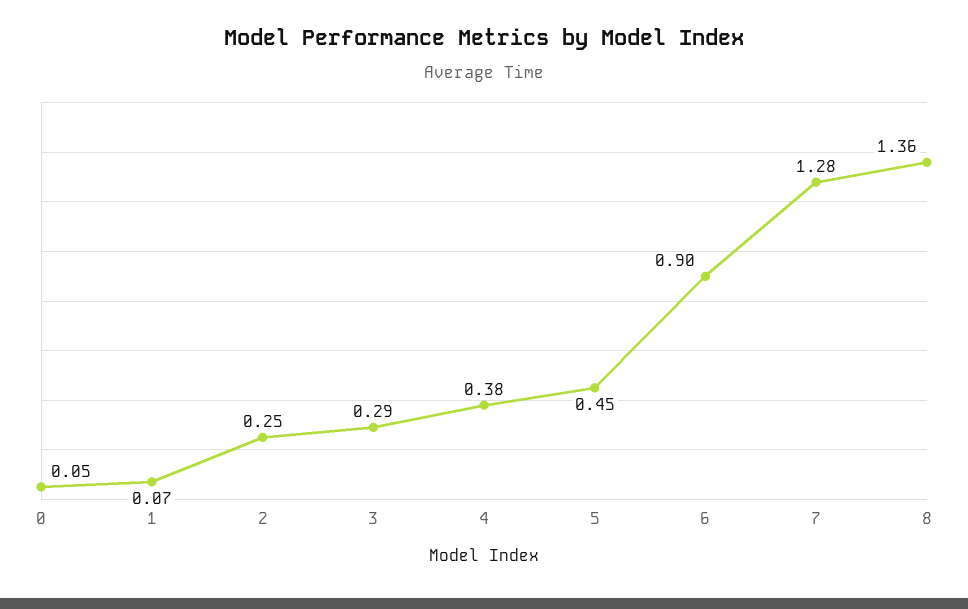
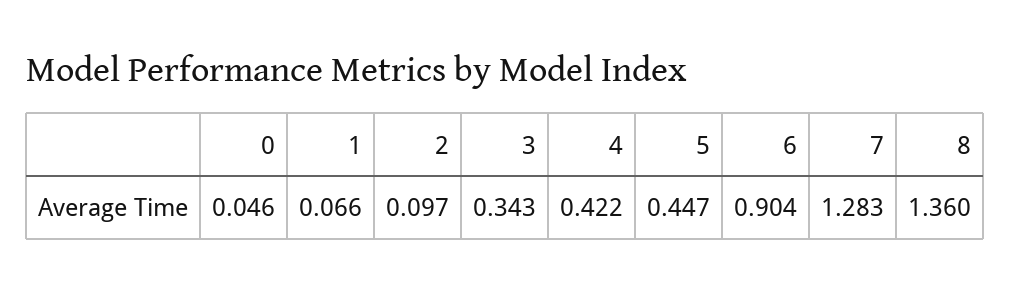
  {
    "0": 0.046,
    "1": 0.066,
-   "2": 0.25,
+   "2": 0.097,
-   "3": 0.29,
+   "3": 0.343,
-   "4": 0.38,
+   "4": 0.422,
    "5": 0.447,
    "6": 0.904,
    "7": 1.283,
    "8": 1.36
  }

